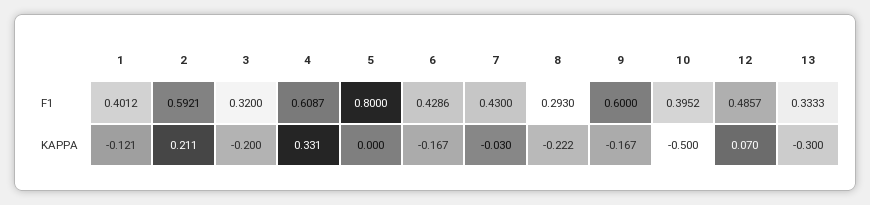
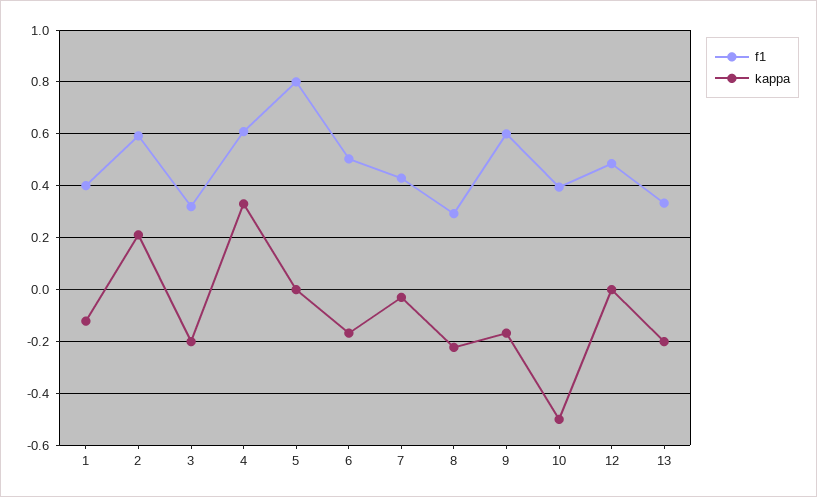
  {
    "F1": {
      "1": 0.4012,
      "2": 0.5921,
      "3": 0.32,
      "4": 0.6087,
      "5": 0.8,
-     "6": 0.4286,
+     "6": 0.5,
      "7": 0.43,
      "8": 0.293,
      "9": 0.6,
      "10": 0.3952,
      "12": 0.4857,
      "13": 0.3333
    },
    "KAPPA": {
      "1": -0.121,
      "2": 0.211,
      "3": -0.2,
      "4": 0.331,
      "5": 0,
      "6": -0.167,
      "7": -0.03,
      "8": -0.222,
      "9": -0.167,
      "10": -0.5,
-     "12": 0.07,
+     "12": 0,
-     "13": -0.3
+     "13": -0.2
    }
  }

